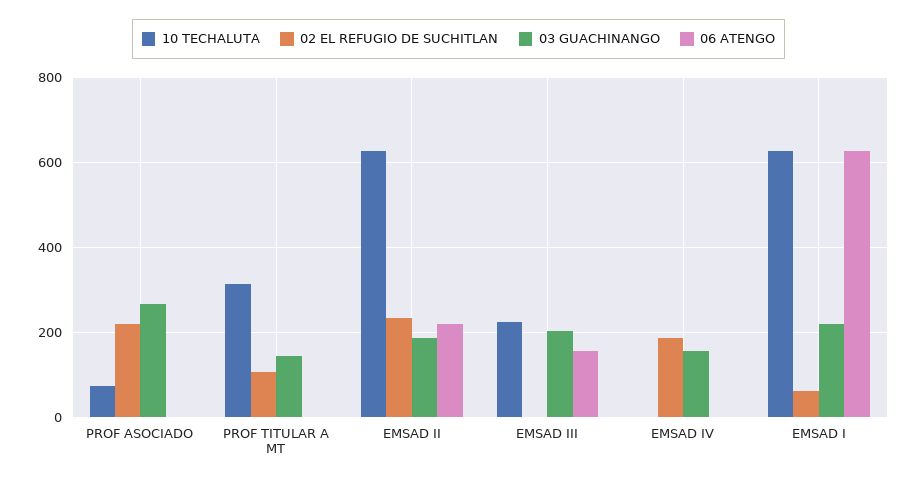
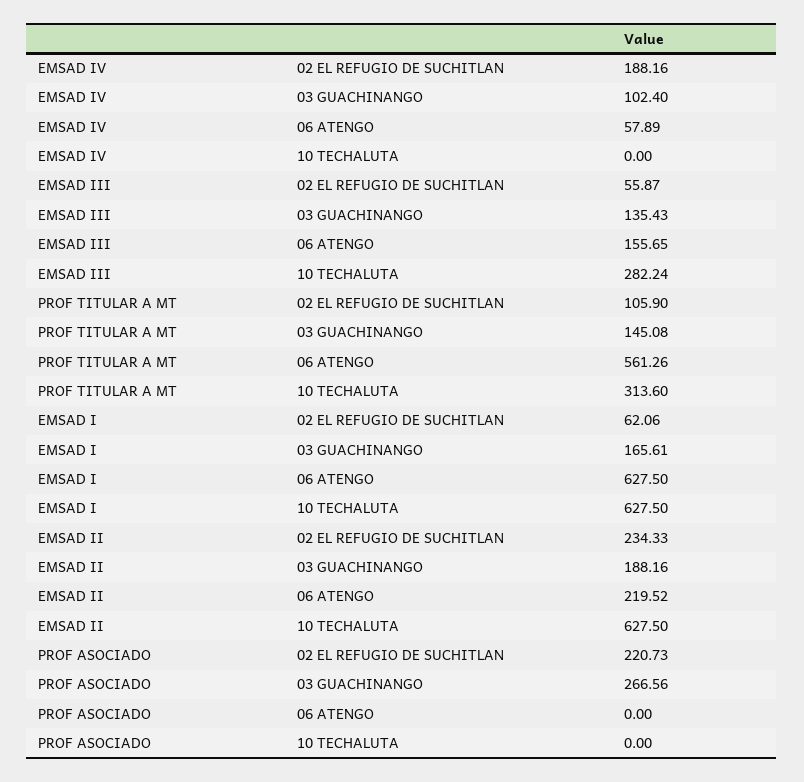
  {
    "10 TECHALUTA": {
-     "PROF ASOCIADO": 80,
+     "PROF ASOCIADO": 0,
      "PROF TITULAR A MT": 313.6,
      "EMSAD II": 627.5,
-     "EMSAD III": 220,
+     "EMSAD III": 282.24,
      "EMSAD IV": 0,
      "EMSAD I": 627.5
    },
    "02 EL REFUGIO DE SUCHITLAN": {
      "PROF ASOCIADO": 220.73,
      "PROF TITULAR A MT": 105.9,
      "EMSAD II": 234.33,
-     "EMSAD III": 0,
+     "EMSAD III": 55.87,
      "EMSAD IV": 188.16,
      "EMSAD I": 62.06
    },
    "03 GUACHINANGO": {
      "PROF ASOCIADO": 266.56,
      "PROF TITULAR A MT": 145.08,
      "EMSAD II": 188.16,
-     "EMSAD III": 200,
+     "EMSAD III": 135.43,
-     "EMSAD IV": 160,
+     "EMSAD IV": 102.4,
-     "EMSAD I": 220
+     "EMSAD I": 165.61
    },
    "06 ATENGO": {
      "PROF ASOCIADO": 0,
-     "PROF TITULAR A MT": 0,
+     "PROF TITULAR A MT": 561.26,
      "EMSAD II": 219.52,
      "EMSAD III": 155.65,
-     "EMSAD IV": 0,
+     "EMSAD IV": 57.89,
      "EMSAD I": 627.5
    }
  }

